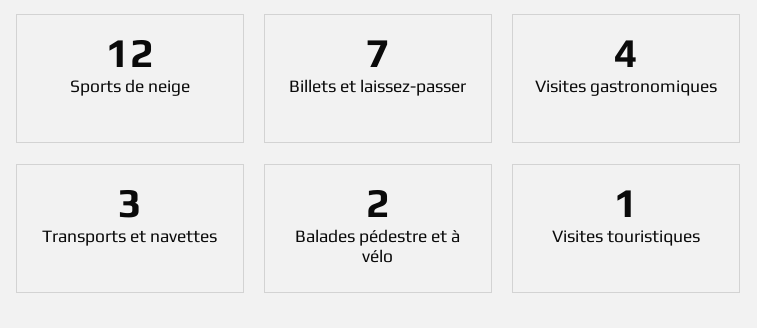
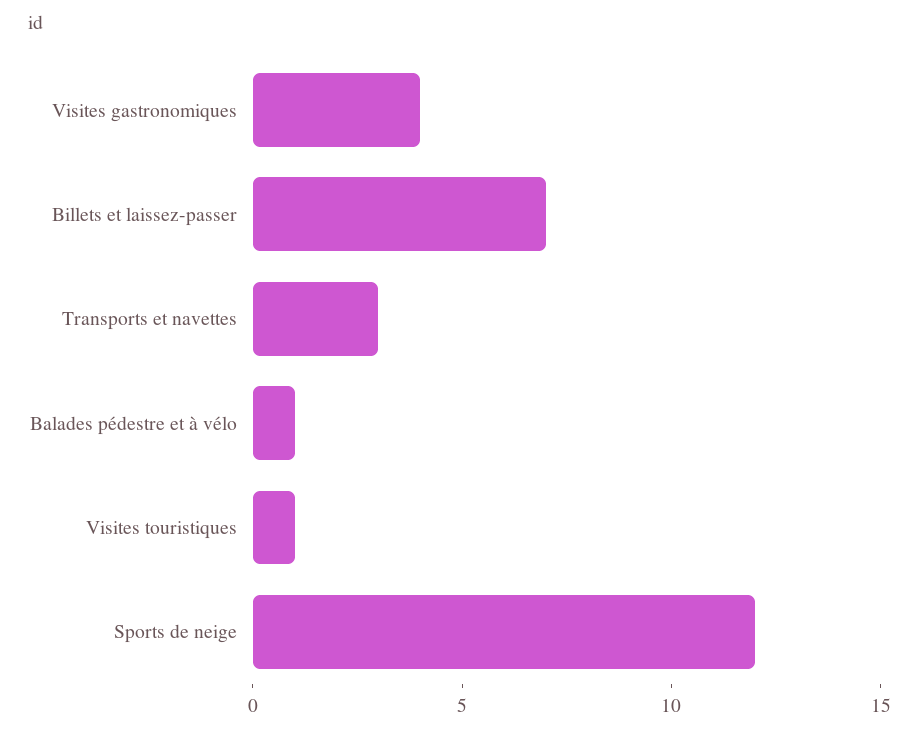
  {
    "Sports de neige": 12,
    "Billets et laissez-passer": 7,
    "Visites gastronomiques": 4,
    "Transports et navettes": 3,
-   "Balades pédestre et à vélo": 2,
+   "Balades pédestre et à vélo": 1,
    "Visites touristiques": 1
  }

